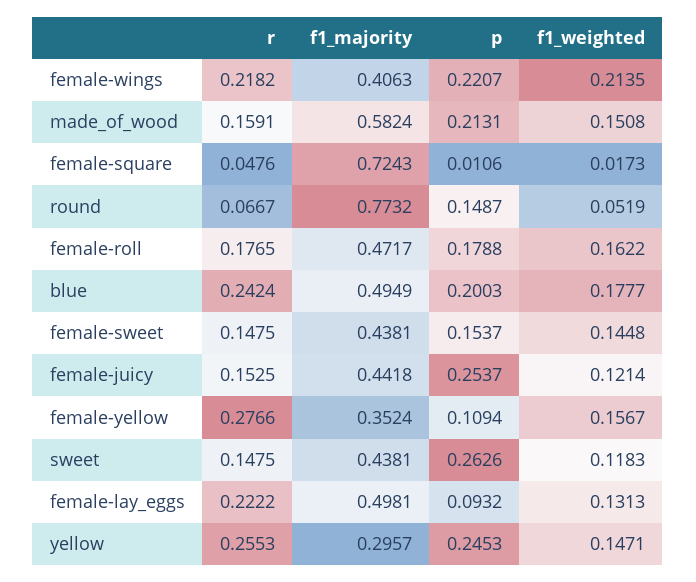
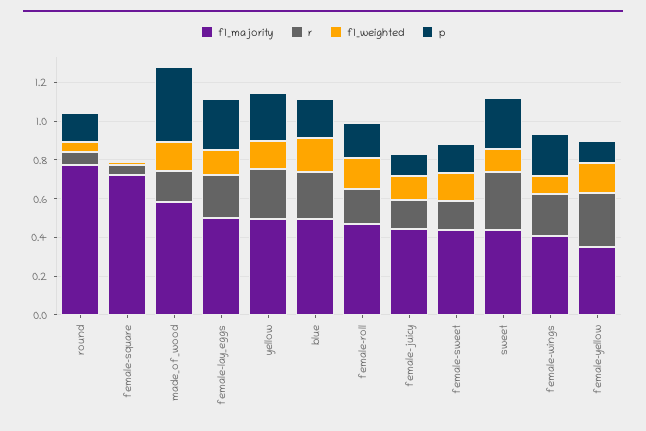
  {
    "r": {
      "female-wings": 0.2182,
      "made_of_wood": 0.1591,
      "female-square": 0.0476,
      "round": 0.0667,
      "female-roll": 0.1765,
      "blue": 0.2424,
      "female-sweet": 0.1475,
      "female-juicy": 0.1525,
      "female-yellow": 0.2766,
-     "sweet": 0.1475,
+     "sweet": 0.3,
      "female-lay_eggs": 0.2222,
      "yellow": 0.2553
    },
    "f1_majority": {
      "female-wings": 0.4063,
      "made_of_wood": 0.5824,
      "female-square": 0.7243,
      "round": 0.7732,
      "female-roll": 0.4717,
      "blue": 0.4949,
      "female-sweet": 0.4381,
      "female-juicy": 0.4418,
      "female-yellow": 0.3524,
      "sweet": 0.4381,
      "female-lay_eggs": 0.4981,
-     "yellow": 0.2957
+     "yellow": 0.5
    },
    "p": {
      "female-wings": 0.2207,
-     "made_of_wood": 0.2131,
+     "made_of_wood": 0.4,
      "female-square": 0.0106,
      "round": 0.1487,
      "female-roll": 0.1788,
      "blue": 0.2003,
      "female-sweet": 0.1537,
-     "female-juicy": 0.2537,
+     "female-juicy": 0.1,
      "female-yellow": 0.1094,
      "sweet": 0.2626,
-     "female-lay_eggs": 0.0932,
+     "female-lay_eggs": 0.25,
      "yellow": 0.2453
    },
    "f1_weighted": {
-     "female-wings": 0.2135,
+     "female-wings": 0.1,
      "made_of_wood": 0.1508,
      "female-square": 0.0173,
      "round": 0.0519,
      "female-roll": 0.1622,
      "blue": 0.1777,
      "female-sweet": 0.1448,
      "female-juicy": 0.1214,
      "female-yellow": 0.1567,
      "sweet": 0.1183,
      "female-lay_eggs": 0.1313,
      "yellow": 0.1471
    }
  }

